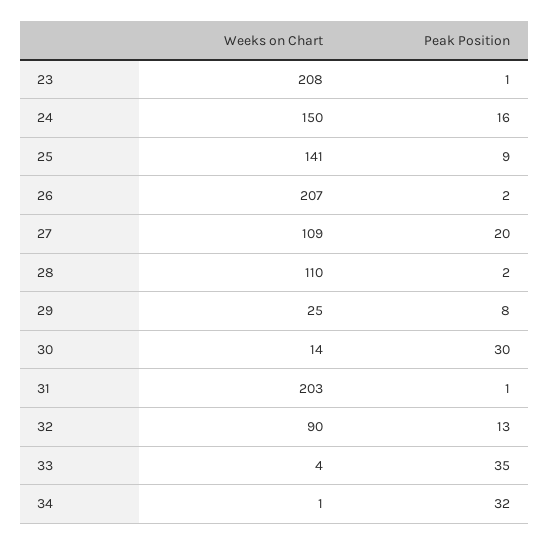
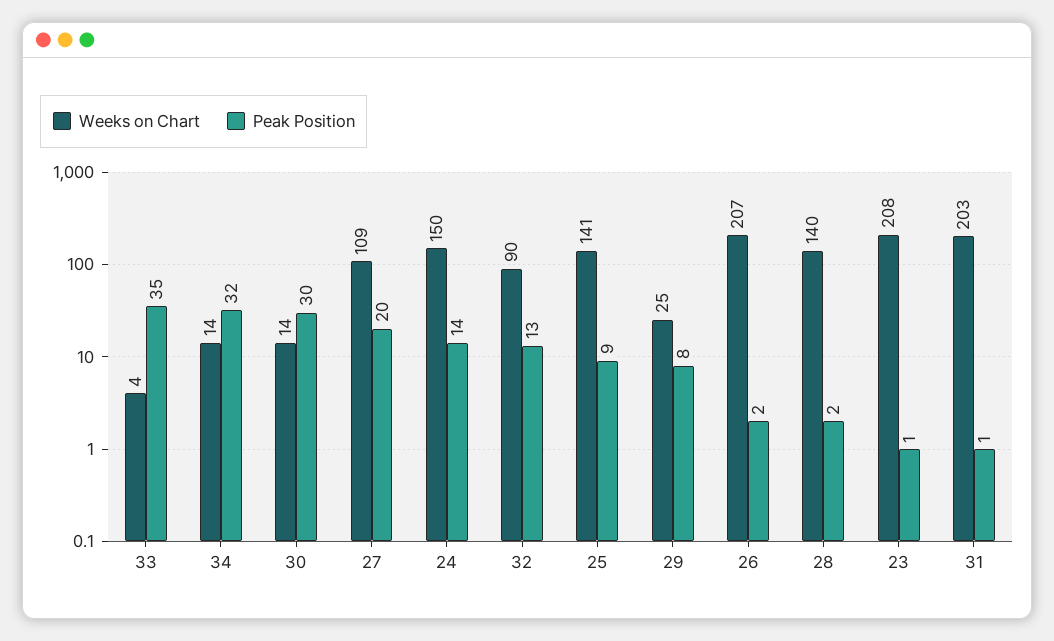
  {
    "Weeks on Chart": {
      "23": 208,
      "24": 150,
      "25": 141,
      "26": 207,
      "27": 109,
-     "28": 110,
+     "28": 140,
      "29": 25,
      "30": 14,
      "31": 203,
      "32": 90,
      "33": 4,
-     "34": 1
+     "34": 14
    },
    "Peak Position": {
      "23": 1,
-     "24": 16,
+     "24": 14,
      "25": 9,
      "26": 2,
      "27": 20,
      "28": 2,
      "29": 8,
      "30": 30,
      "31": 1,
      "32": 13,
      "33": 35,
      "34": 32
    }
  }

